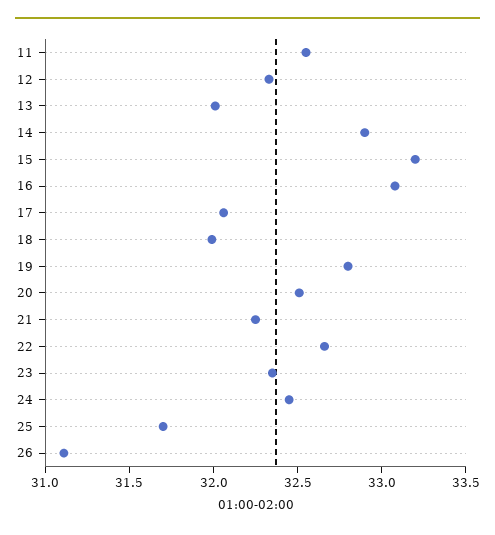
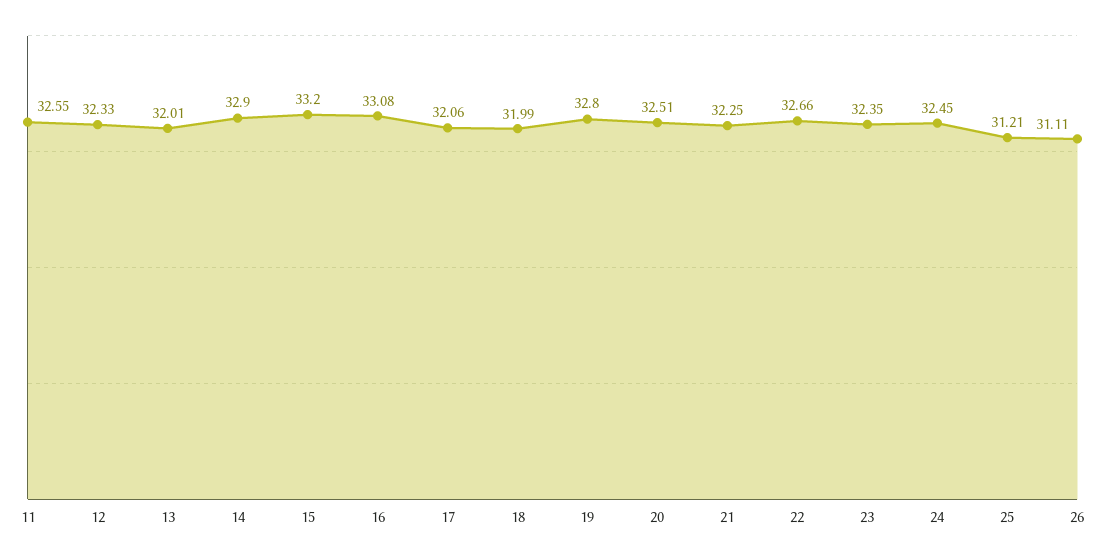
  {
    "11": 32.55,
    "12": 32.33,
    "13": 32.01,
    "14": 32.9,
    "15": 33.2,
    "16": 33.08,
    "17": 32.06,
    "18": 31.99,
    "19": 32.8,
    "20": 32.51,
    "21": 32.25,
    "22": 32.66,
    "23": 32.35,
    "24": 32.45,
-   "25": 31.7,
+   "25": 31.21,
    "26": 31.11
  }

